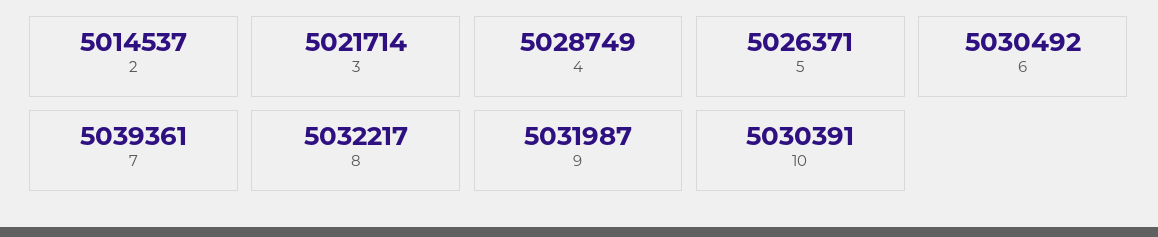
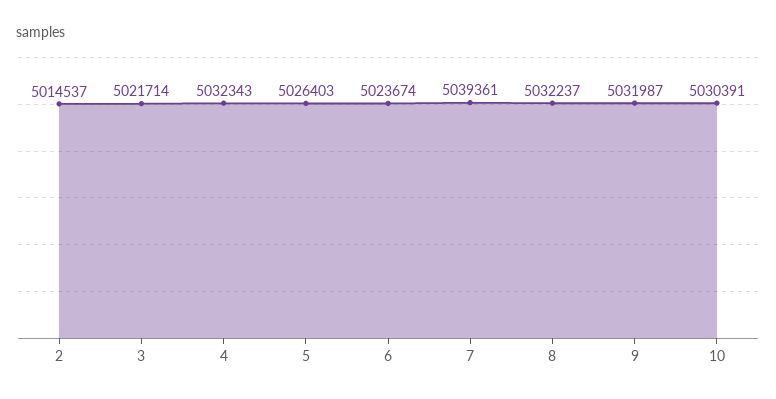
  {
    "2": 5014537,
    "3": 5021714,
-   "4": 5028749,
+   "4": 5032343,
-   "5": 5026371,
+   "5": 5026403,
-   "6": 5030492,
+   "6": 5023674,
    "7": 5039361,
-   "8": 5032217,
+   "8": 5032237,
    "9": 5031987,
    "10": 5030391
  }

